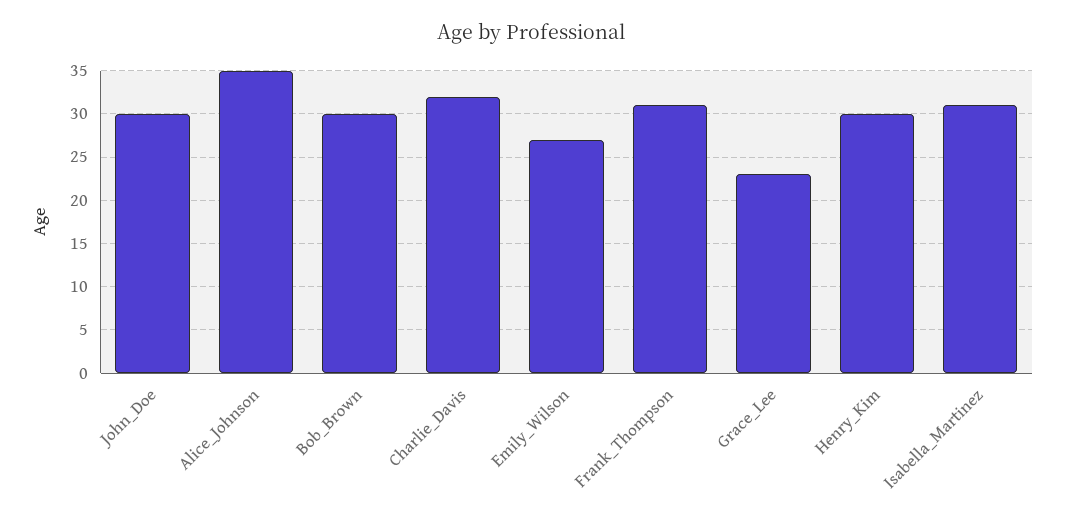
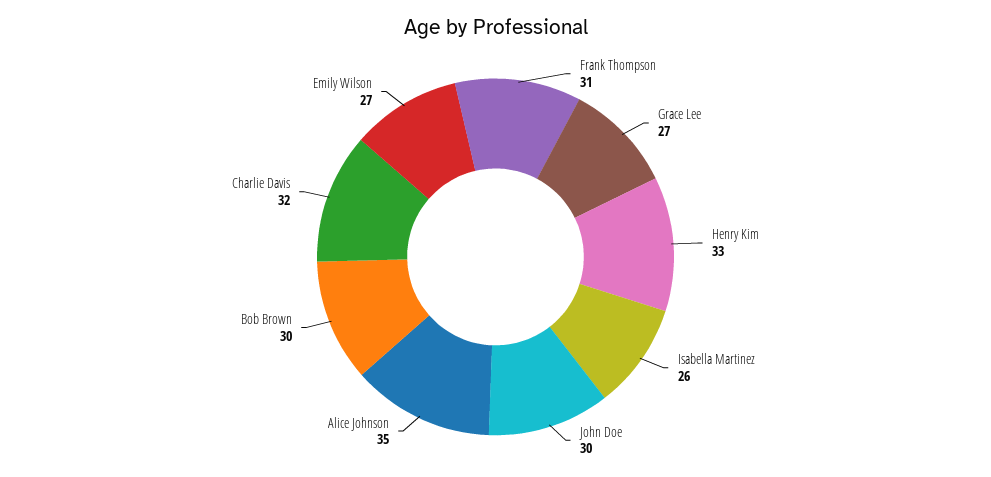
  {
    "John_Doe": 30,
    "Alice_Johnson": 35,
    "Bob_Brown": 30,
    "Charlie_Davis": 32,
    "Emily_Wilson": 27,
    "Frank_Thompson": 31,
-   "Grace_Lee": 23,
+   "Grace_Lee": 27,
-   "Henry_Kim": 30,
+   "Henry_Kim": 33,
-   "Isabella_Martinez": 31
+   "Isabella_Martinez": 26
  }

